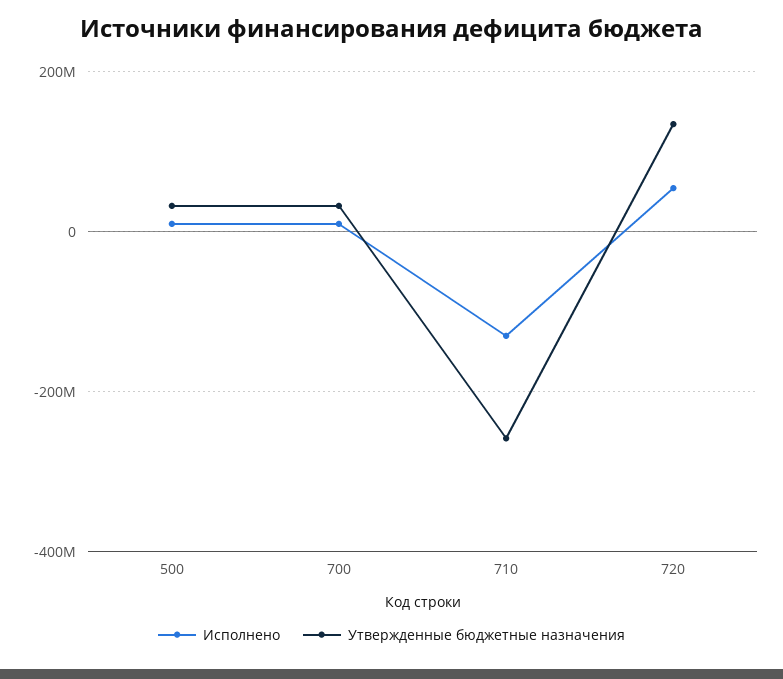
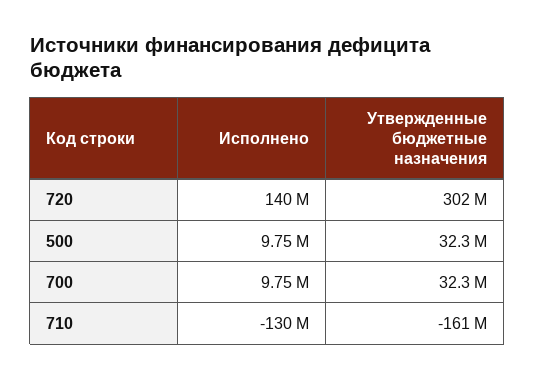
  {
    "Исполнено": {
      "500": 9750000,
      "700": 9750000,
      "710": -130000000,
-     "720": 60000000
+     "720": 140000000
    },
    "Утвержденные бюджетные назначения": {
      "500": 32300000,
      "700": 32300000,
-     "710": -260000000,
+     "710": -161000000,
-     "720": 140000000
+     "720": 302000000
    }
  }

